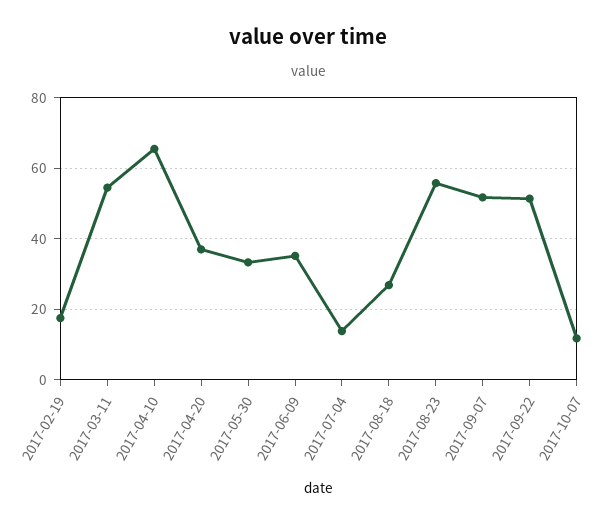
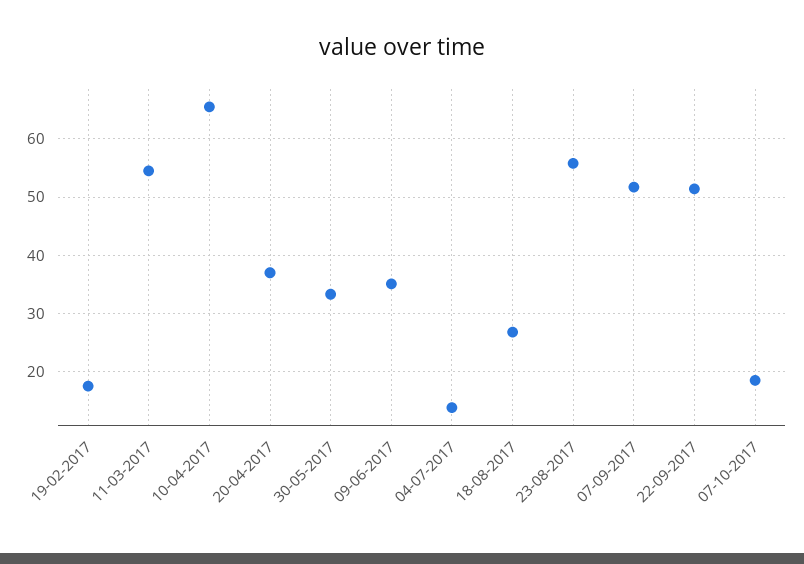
  {
    "2017-02-19": 18,
    "2017-03-11": 54,
    "2017-04-10": 66,
    "2017-04-20": 38,
    "2017-05-30": 34,
    "2017-06-09": 36,
    "2017-07-04": 14,
    "2017-08-18": 26,
    "2017-08-23": 56,
    "2017-09-07": 52,
    "2017-09-22": 52,
-   "2017-10-07": 12
+   "2017-10-07": 18
  }

